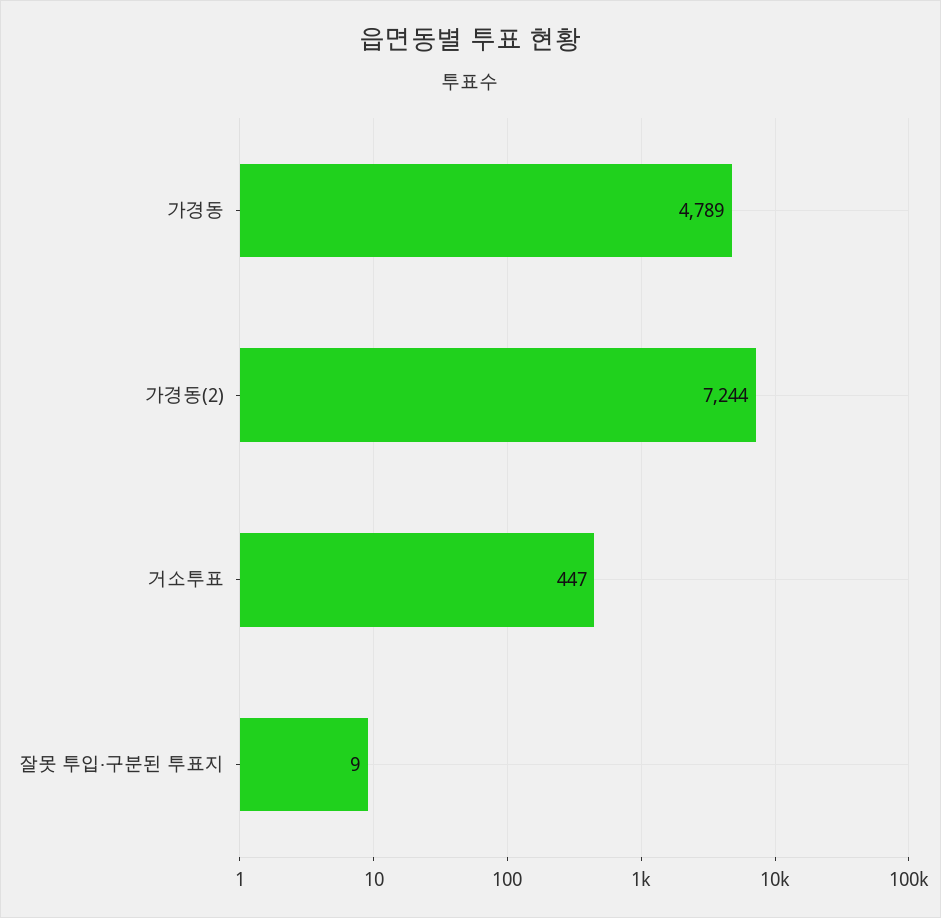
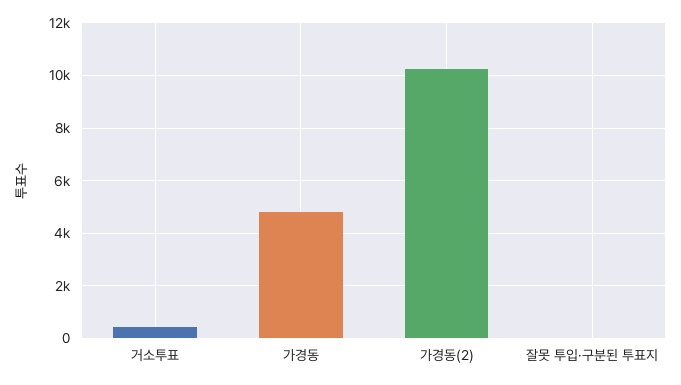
  {
    "가경동": 4789,
-   "가경동(2)": 7244,
+   "가경동(2)": 10250,
    "거소투표": 447,
    "잘못 투입·구분된 투표지": 9
  }

